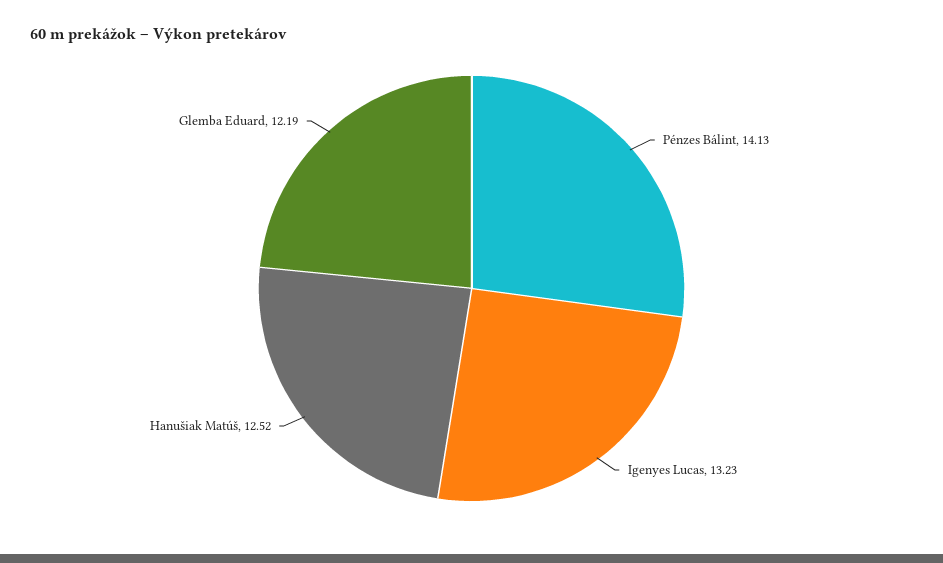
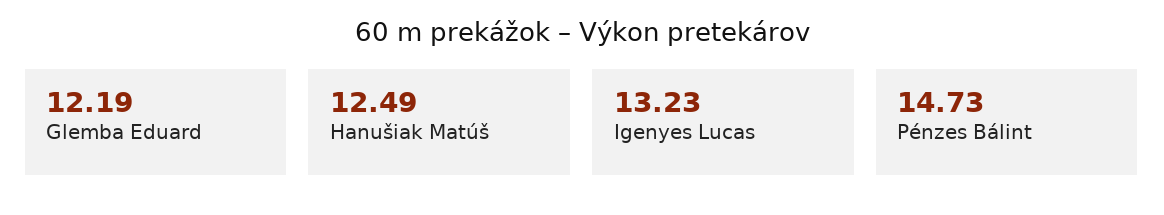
  {
-   "Pénzes Bálint": 14.13,
+   "Pénzes Bálint": 14.73,
    "Igenyes Lucas": 13.23,
-   "Hanušiak Matúš": 12.52,
+   "Hanušiak Matúš": 12.49,
    "Glemba Eduard": 12.19
  }

